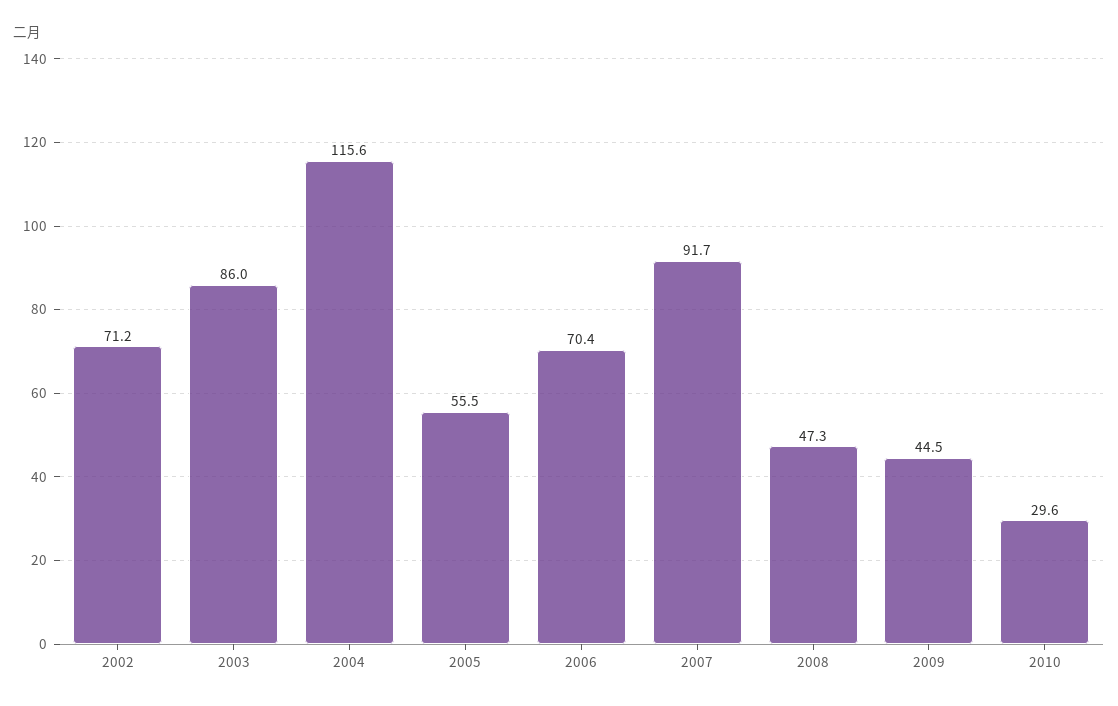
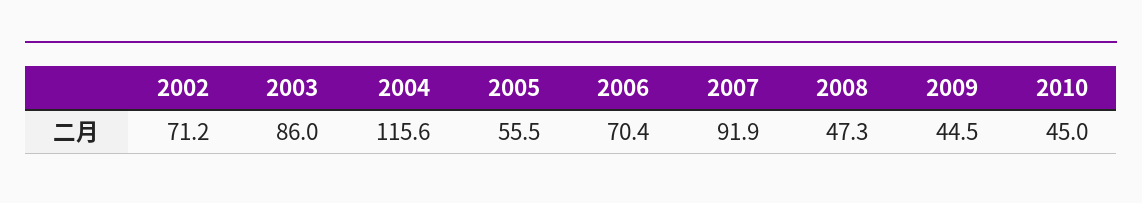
  {
    "2002": 71.2,
    "2003": 86,
    "2004": 115.6,
    "2005": 55.5,
    "2006": 70.4,
-   "2007": 91.7,
+   "2007": 91.9,
    "2008": 47.3,
    "2009": 44.5,
-   "2010": 29.6
+   "2010": 45
  }

